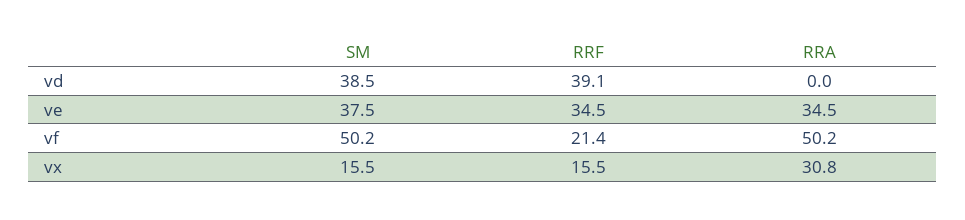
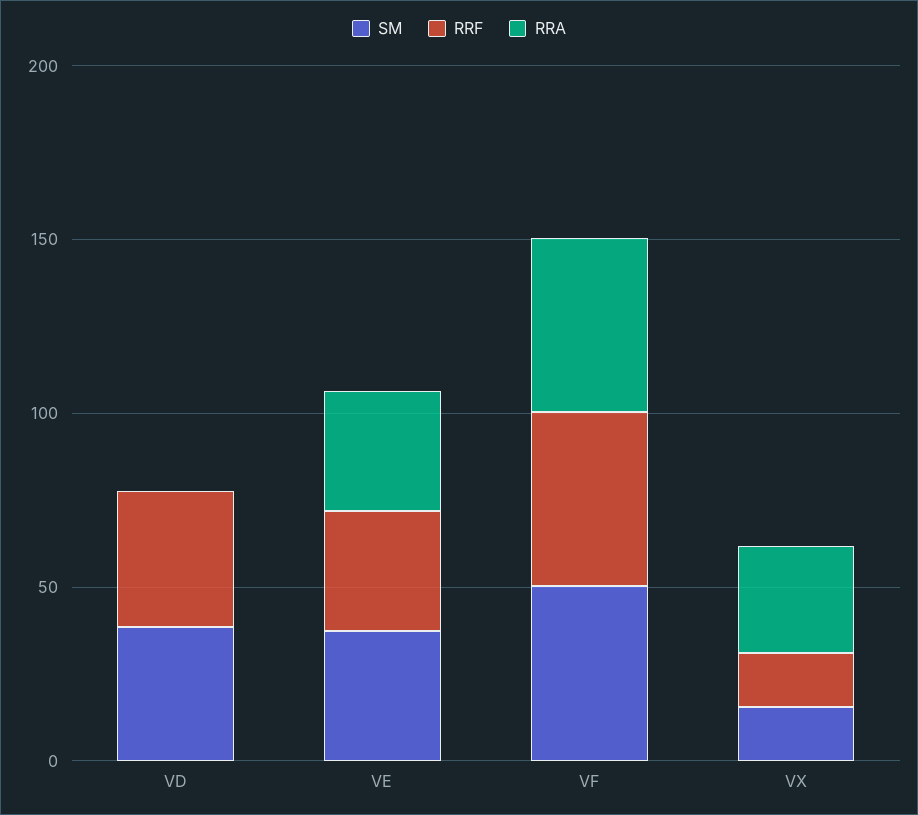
  {
    "SM": {
      "vd": 38.5,
      "ve": 37.5,
      "vf": 50.2,
      "vx": 15.5
    },
    "RRF": {
      "vd": 39.1,
      "ve": 34.5,
-     "vf": 21.4,
+     "vf": 50,
      "vx": 15.5
    },
    "RRA": {
      "vd": 0,
      "ve": 34.5,
      "vf": 50.2,
      "vx": 30.8
    }
  }

